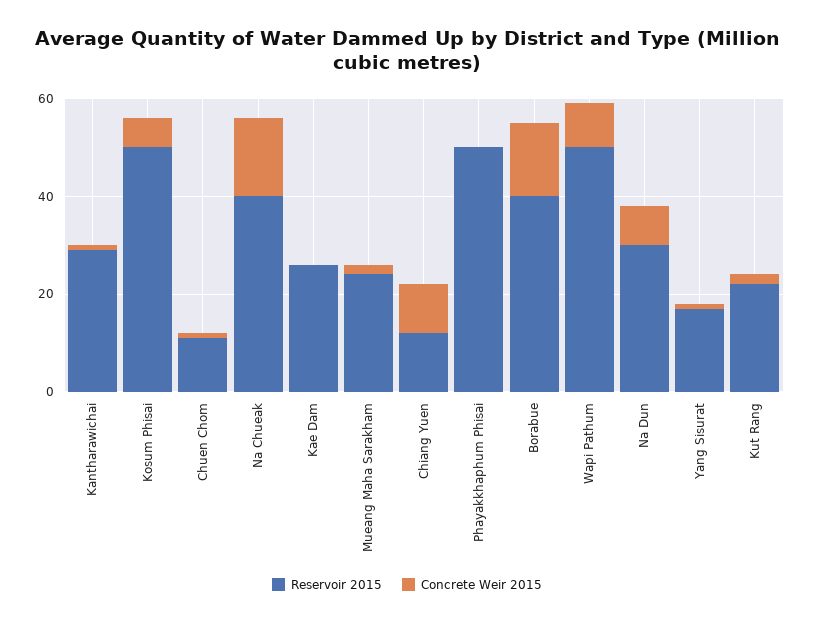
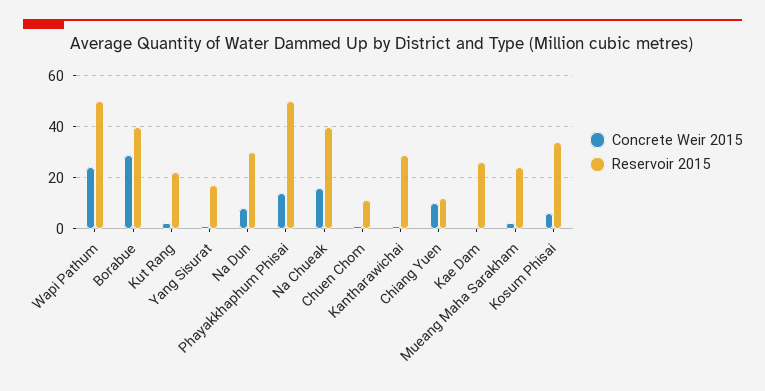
  {
    "Reservoir 2015": {
      "Kantharawichai": 30,
-     "Kosum Phisai": 50,
+     "Kosum Phisai": 35,
      "Chuen Chom": 10,
      "Na Chueak": 40,
      "Kae Dam": 25,
      "Mueang Maha Sarakham": 25,
      "Chiang Yuen": 10,
      "Phayakkhaphum Phisai": 50,
      "Borabue": 40,
      "Wapi Pathum": 50,
      "Na Dun": 30,
      "Yang Sisurat": 15,
      "Kut Rang": 20
    },
    "Concrete Weir 2015": {
      "Kantharawichai": 0,
      "Kosum Phisai": 5,
      "Chuen Chom": 0,
      "Na Chueak": 15,
      "Kae Dam": 0,
      "Mueang Maha Sarakham": 0,
      "Chiang Yuen": 10,
-     "Phayakkhaphum Phisai": 0,
+     "Phayakkhaphum Phisai": 15,
-     "Borabue": 15,
+     "Borabue": 30,
-     "Wapi Pathum": 10,
+     "Wapi Pathum": 25,
      "Na Dun": 10,
      "Yang Sisurat": 0,
      "Kut Rang": 0
    }
  }

